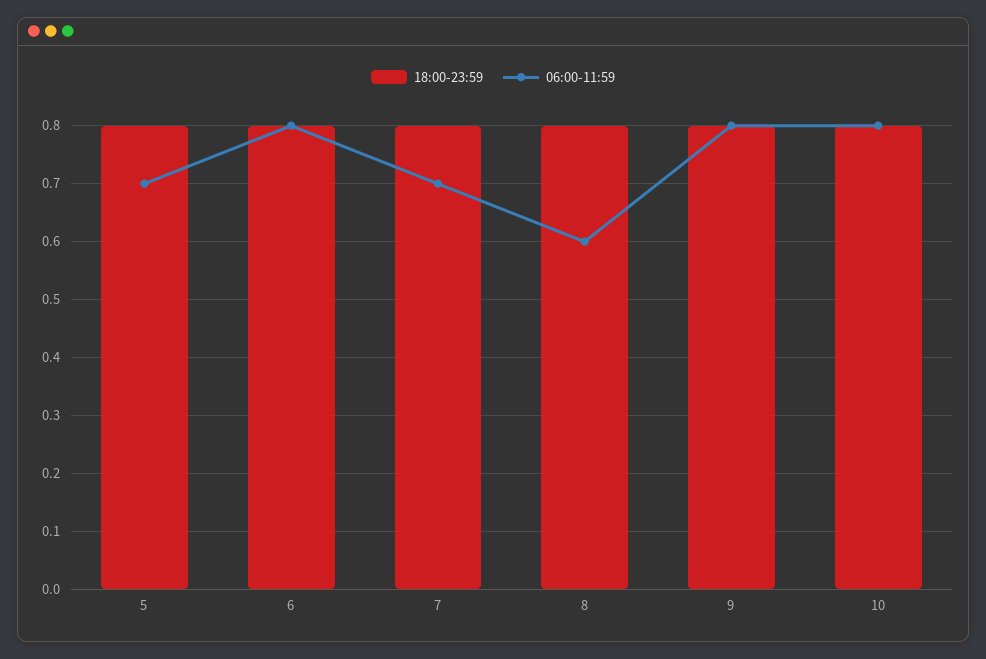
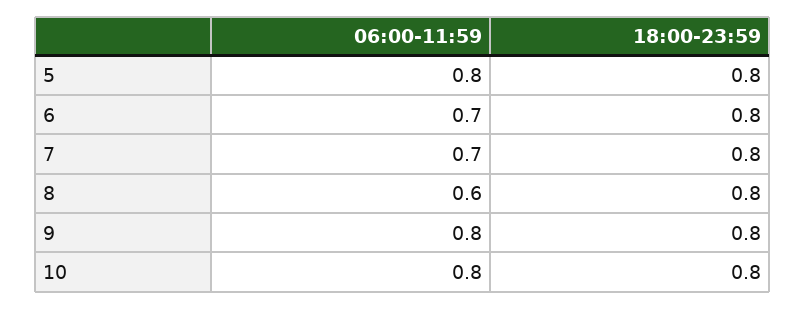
  {
    "18:00-23:59": {
      "5": 0.8,
      "6": 0.8,
      "7": 0.8,
      "8": 0.8,
      "9": 0.8,
      "10": 0.8
    },
    "06:00-11:59": {
-     "5": 0.7,
+     "5": 0.8,
-     "6": 0.8,
+     "6": 0.7,
      "7": 0.7,
      "8": 0.6,
      "9": 0.8,
      "10": 0.8
    }
  }

